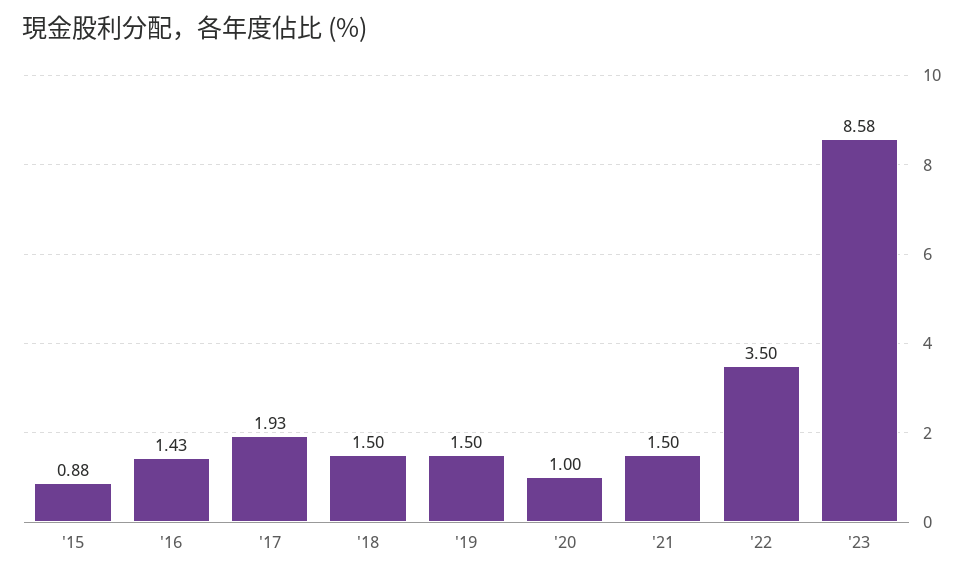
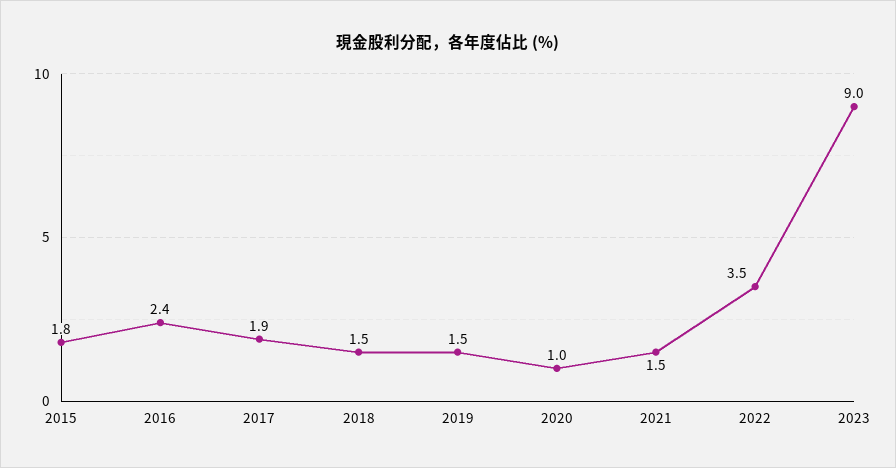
  {
-   "'15": 0.88,
+   "'15": 1.8,
-   "'16": 1.43,
+   "'16": 2.4,
    "'17": 1.93,
    "'18": 1.5,
    "'19": 1.5,
    "'20": 1,
    "'21": 1.5,
    "'22": 3.5,
-   "'23": 8.58
+   "'23": 9
  }

